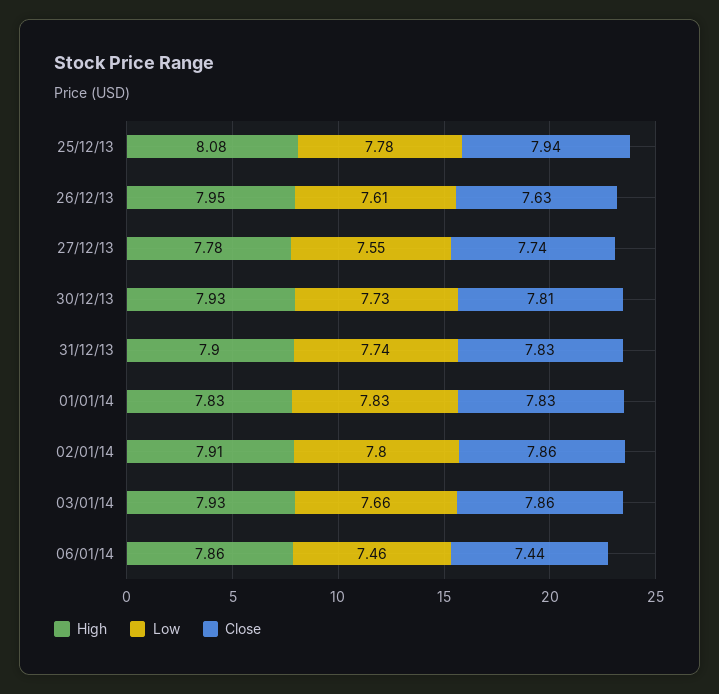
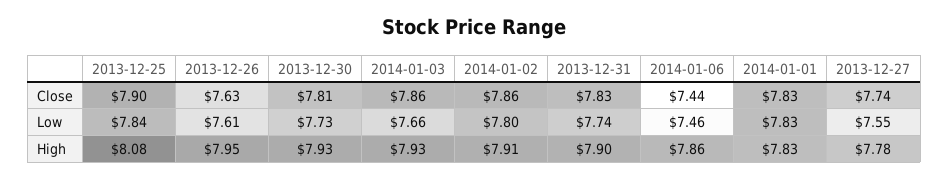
  {
    "High": {
      "25/12/13": 8.08,
      "26/12/13": 7.95,
      "27/12/13": 7.78,
      "30/12/13": 7.93,
      "31/12/13": 7.9,
      "01/01/14": 7.83,
      "02/01/14": 7.91,
      "03/01/14": 7.93,
      "06/01/14": 7.86
    },
    "Low": {
-     "25/12/13": 7.78,
+     "25/12/13": 7.84,
      "26/12/13": 7.61,
      "27/12/13": 7.55,
      "30/12/13": 7.73,
      "31/12/13": 7.74,
      "01/01/14": 7.83,
      "02/01/14": 7.8,
      "03/01/14": 7.66,
      "06/01/14": 7.46
    },
    "Close": {
-     "25/12/13": 7.94,
+     "25/12/13": 7.9,
      "26/12/13": 7.63,
      "27/12/13": 7.74,
      "30/12/13": 7.81,
      "31/12/13": 7.83,
      "01/01/14": 7.83,
      "02/01/14": 7.86,
      "03/01/14": 7.86,
      "06/01/14": 7.44
    }
  }

